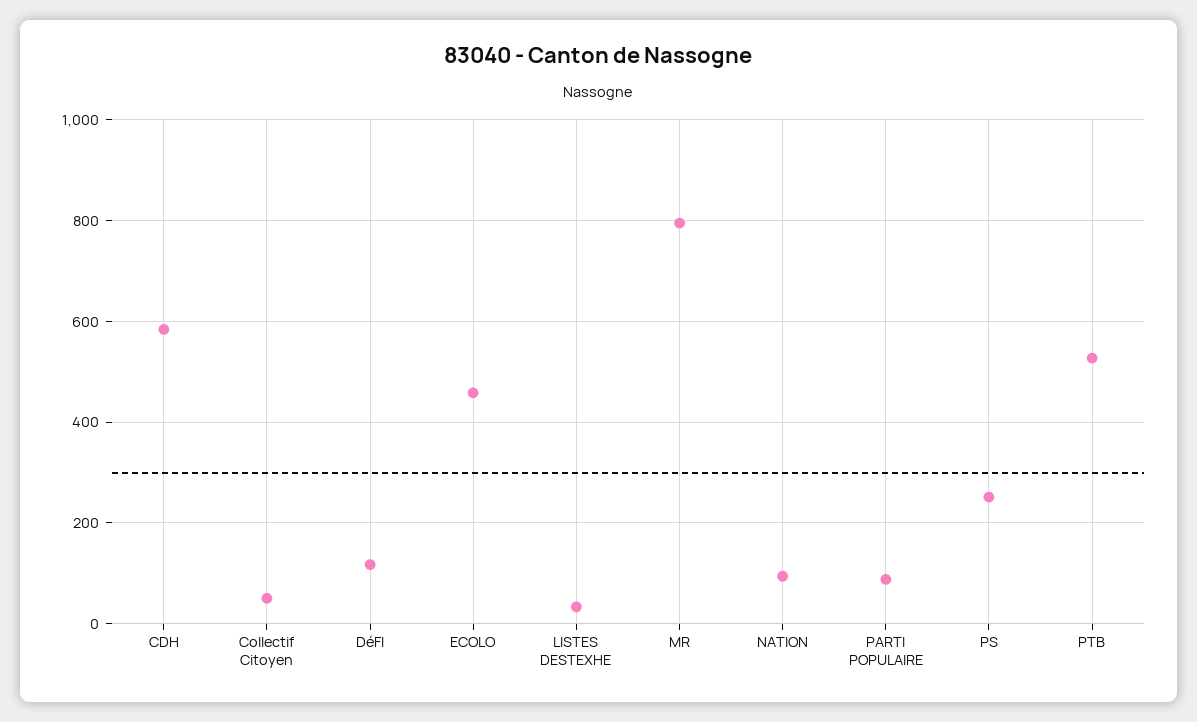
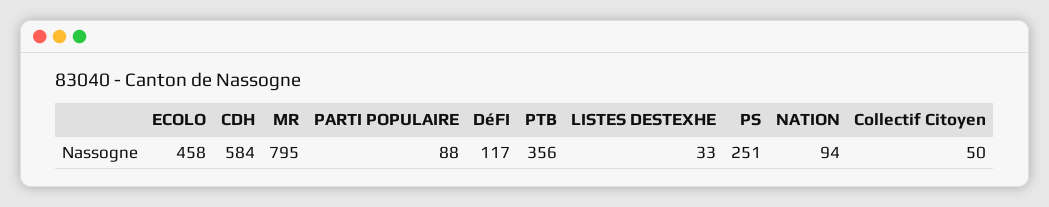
  {
    "CDH": 584,
    "Collectif Citoyen": 50,
    "DéFI": 117,
    "ECOLO": 458,
    "LISTES DESTEXHE": 33,
    "MR": 795,
    "NATION": 94,
    "PARTI POPULAIRE": 88,
    "PS": 251,
-   "PTB": 520
+   "PTB": 356
  }

